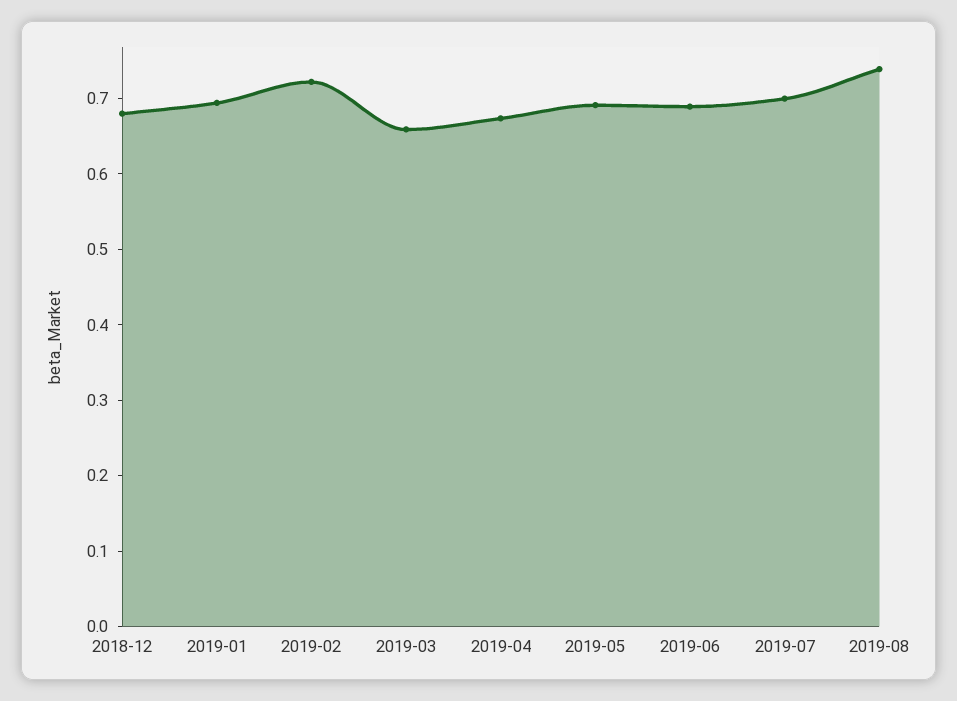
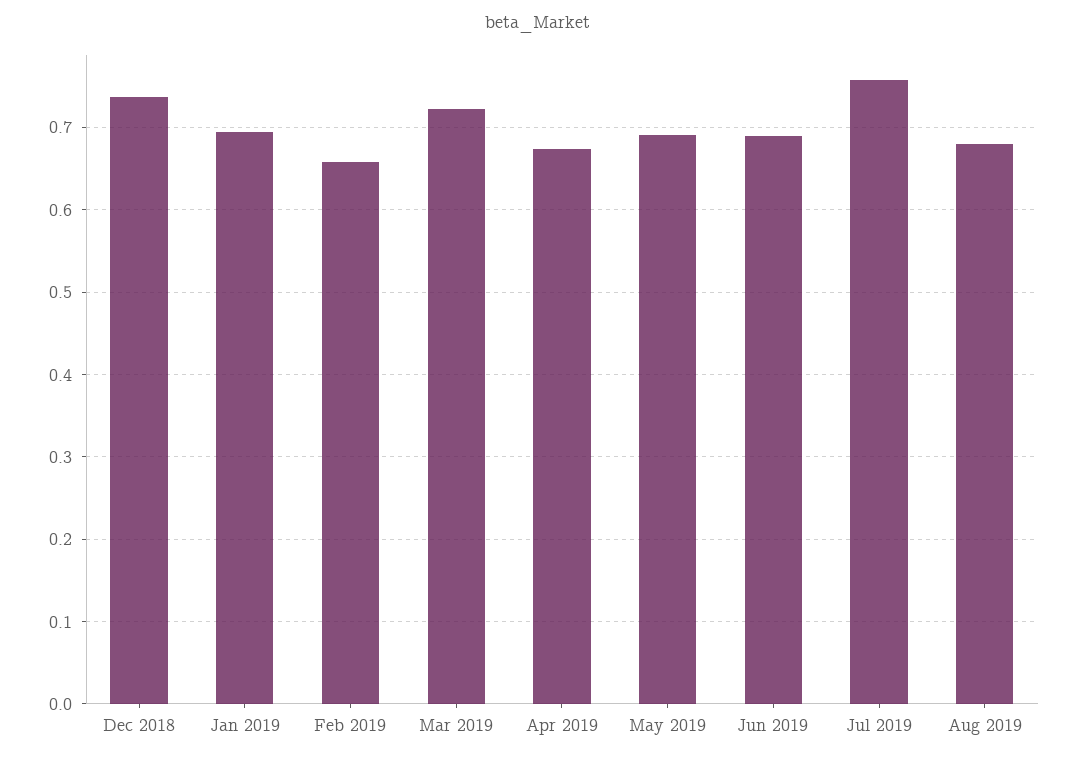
  {
-   "2018-12": 0.68,
+   "2018-12": 0.74,
    "2019-01": 0.69,
-   "2019-02": 0.72,
+   "2019-02": 0.66,
-   "2019-03": 0.66,
+   "2019-03": 0.72,
    "2019-04": 0.67,
    "2019-05": 0.69,
    "2019-06": 0.69,
-   "2019-07": 0.7,
+   "2019-07": 0.76,
-   "2019-08": 0.74
+   "2019-08": 0.68
  }

